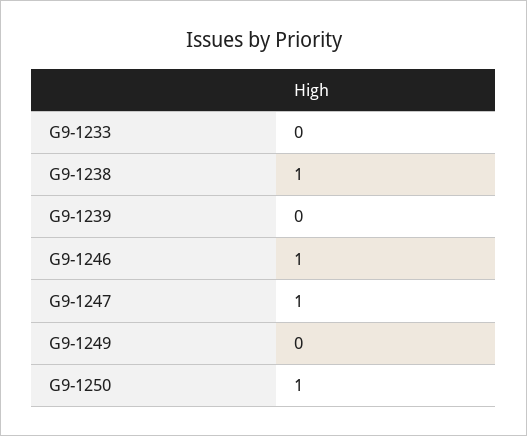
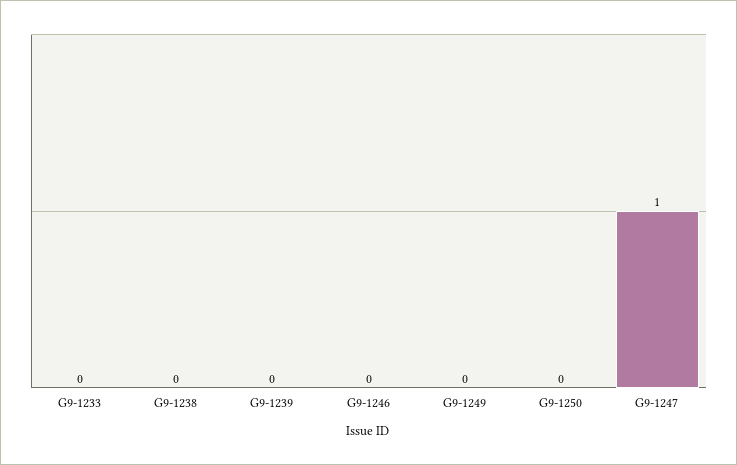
  {
    "G9-1233": 0,
-   "G9-1238": 1,
+   "G9-1238": 0,
    "G9-1239": 0,
-   "G9-1246": 1,
+   "G9-1246": 0,
    "G9-1247": 1,
    "G9-1249": 0,
-   "G9-1250": 1
+   "G9-1250": 0
  }

